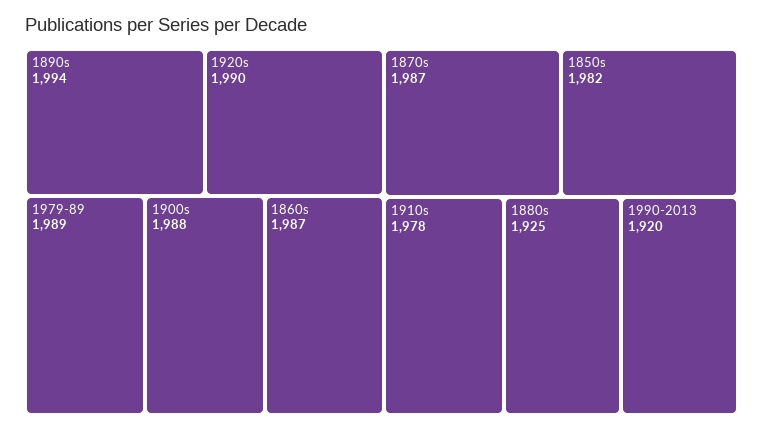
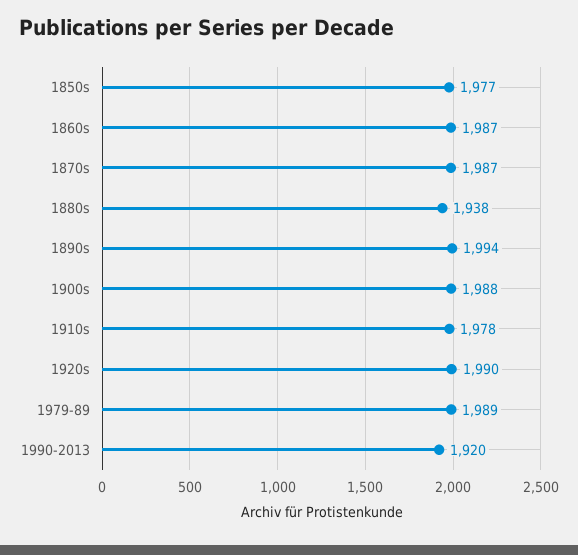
  {
    "1890s": 1994,
    "1920s": 1990,
    "1979-89": 1989,
    "1900s": 1988,
    "1860s": 1987,
    "1870s": 1987,
-   "1850s": 1982,
+   "1850s": 1977,
    "1910s": 1978,
-   "1880s": 1925,
+   "1880s": 1938,
    "1990-2013": 1920
  }

